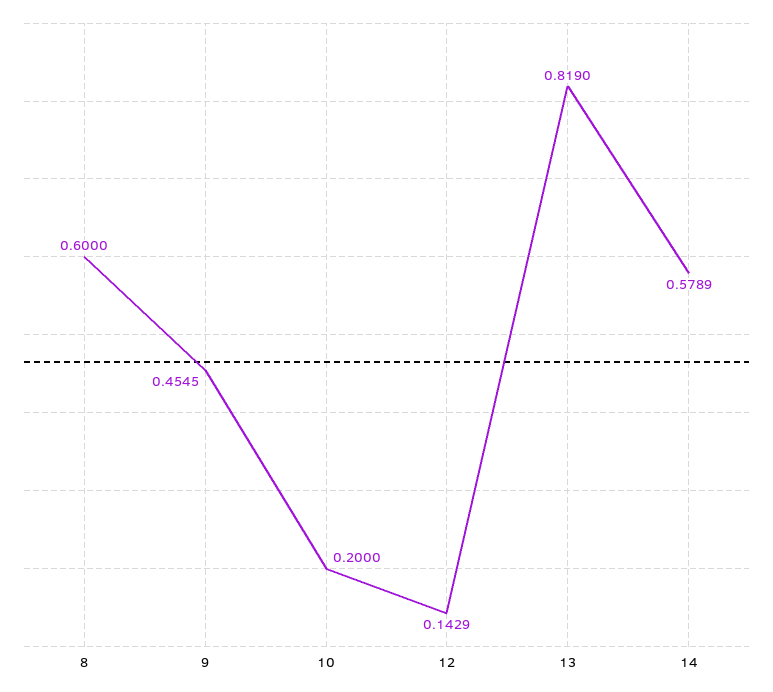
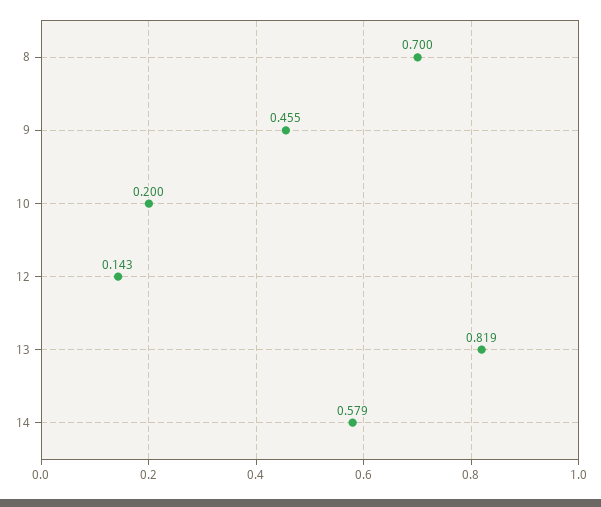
  {
-   "8": 0.6,
+   "8": 0.7,
    "9": 0.4545,
    "10": 0.2,
    "12": 0.1429,
    "13": 0.819,
    "14": 0.5789
  }

